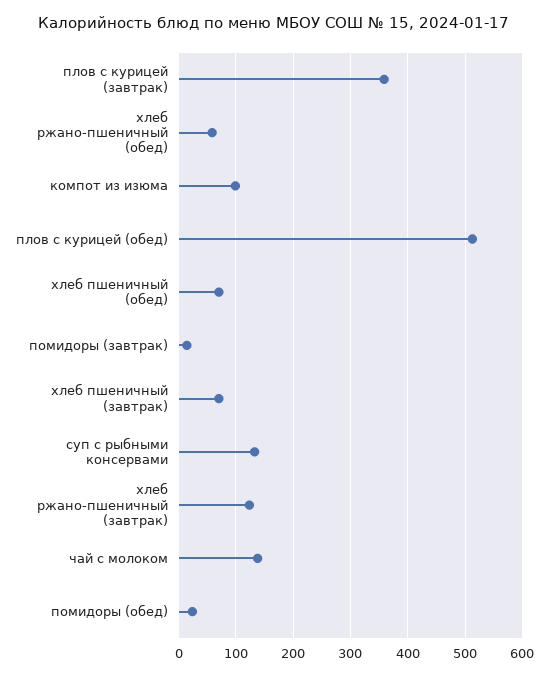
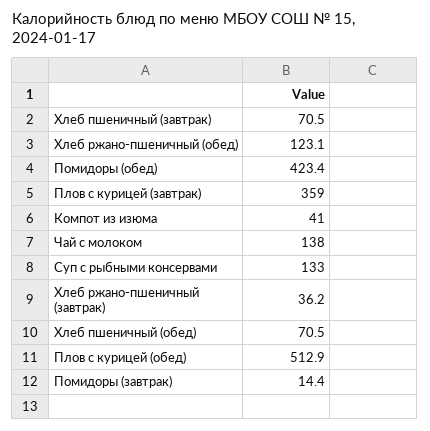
  {
    "плов с курицей (завтрак)": 359,
-   "хлеб ржано-пшеничный (обед)": 60,
+   "хлеб ржано-пшеничный (обед)": 123.1,
-   "компот из изюма": 100,
+   "компот из изюма": 41,
    "плов с курицей (обед)": 512.9,
    "хлеб пшеничный (обед)": 70.5,
    "помидоры (завтрак)": 14.4,
    "хлеб пшеничный (завтрак)": 70.5,
    "суп с рыбными консервами": 133,
-   "хлеб ржано-пшеничный (завтрак)": 120,
+   "хлеб ржано-пшеничный (завтрак)": 36.2,
    "чай с молоком": 138,
-   "помидоры (обед)": 20
+   "помидоры (обед)": 423.4
  }

